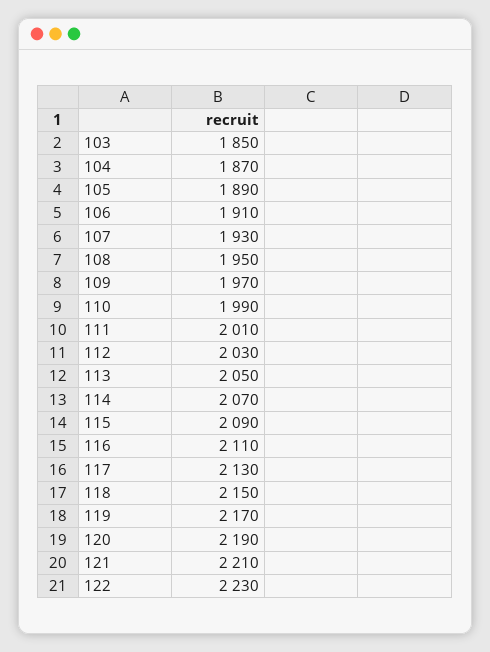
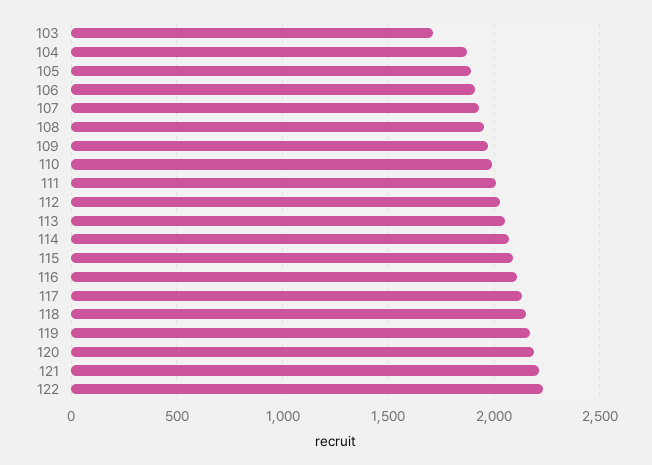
  {
-   "103": 1850,
+   "103": 1700,
    "104": 1870,
    "105": 1890,
    "106": 1910,
    "107": 1930,
    "108": 1950,
    "109": 1970,
    "110": 1990,
    "111": 2010,
    "112": 2030,
    "113": 2050,
    "114": 2070,
    "115": 2090,
    "116": 2110,
    "117": 2130,
    "118": 2150,
    "119": 2170,
    "120": 2190,
    "121": 2210,
    "122": 2230
  }

